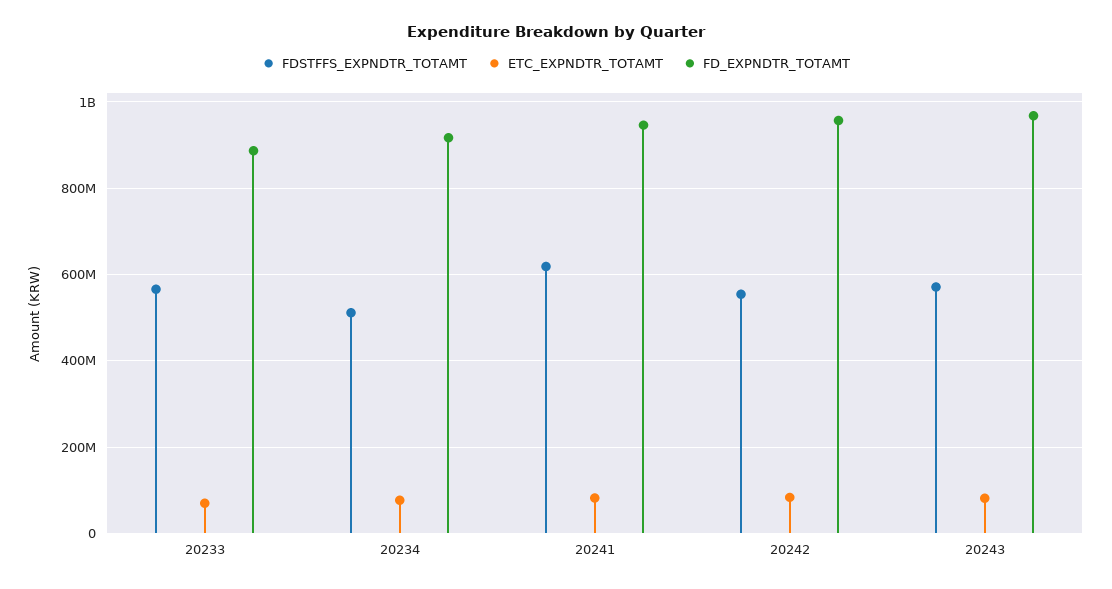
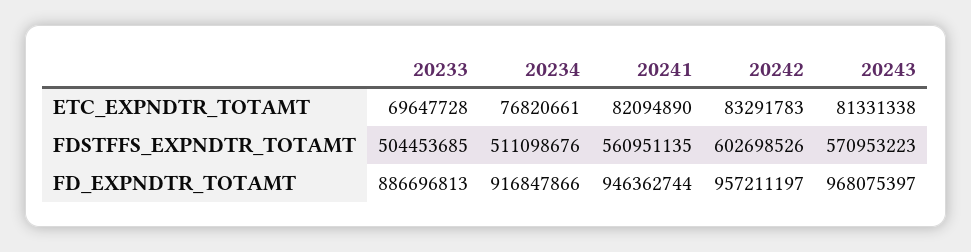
  {
    "FDSTFFS_EXPNDTR_TOTAMT": {
-     "20233": 560000000,
+     "20233": 504453685,
      "20234": 511098676,
-     "20241": 620000000,
+     "20241": 560951135,
-     "20242": 560000000,
+     "20242": 602698526,
      "20243": 570953223
    },
    "ETC_EXPNDTR_TOTAMT": {
      "20233": 69647728,
      "20234": 76820661,
      "20241": 82094890,
      "20242": 83291783,
      "20243": 81331338
    },
    "FD_EXPNDTR_TOTAMT": {
      "20233": 886696813,
      "20234": 916847866,
      "20241": 946362744,
      "20242": 957211197,
      "20243": 968075397
    }
  }

